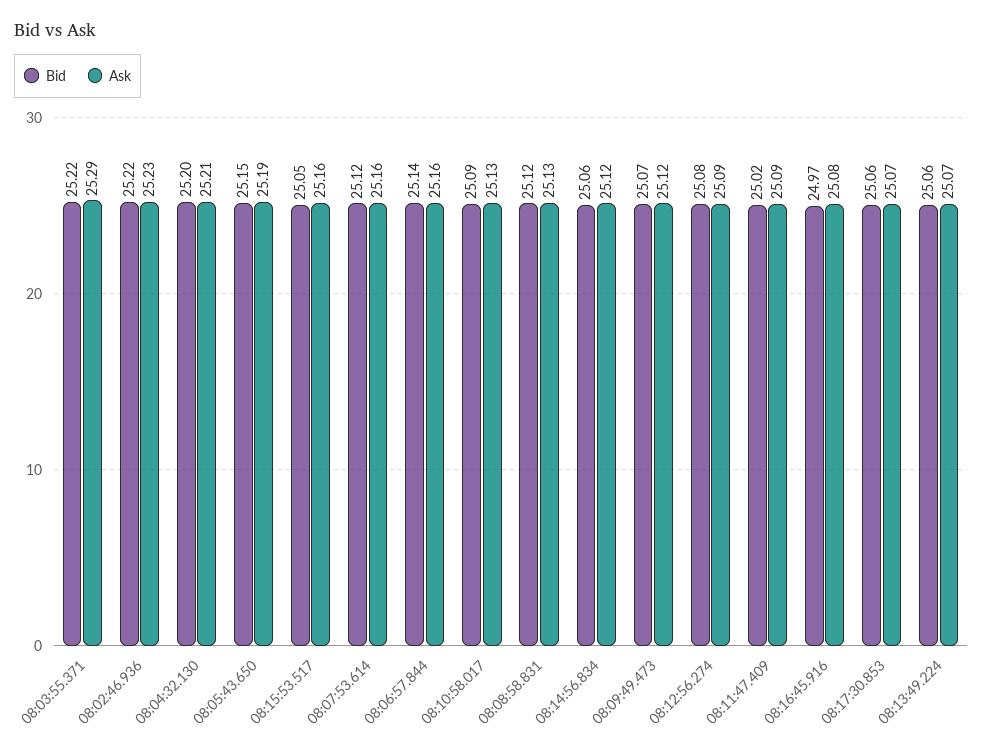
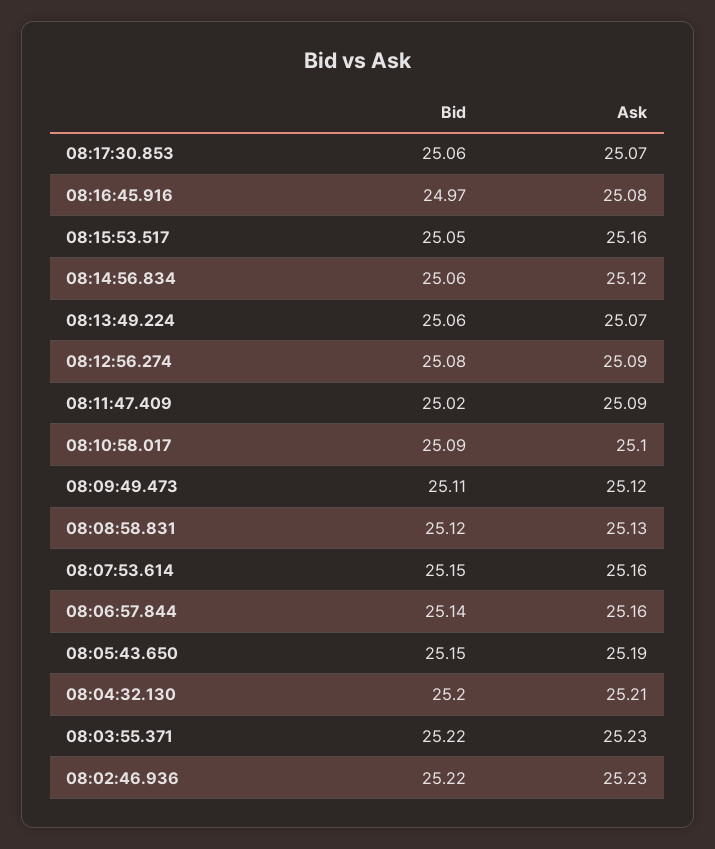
  {
    "Bid": {
      "08:03:55.371": 25.22,
      "08:02:46.936": 25.22,
      "08:04:32.130": 25.2,
      "08:05:43.650": 25.15,
      "08:15:53.517": 25.05,
-     "08:07:53.614": 25.12,
+     "08:07:53.614": 25.15,
      "08:06:57.844": 25.14,
      "08:10:58.017": 25.09,
      "08:08:58.831": 25.12,
      "08:14:56.834": 25.06,
-     "08:09:49.473": 25.07,
+     "08:09:49.473": 25.11,
      "08:12:56.274": 25.08,
      "08:11:47.409": 25.02,
      "08:16:45.916": 24.97,
      "08:17:30.853": 25.06,
      "08:13:49.224": 25.06
    },
    "Ask": {
-     "08:03:55.371": 25.29,
+     "08:03:55.371": 25.23,
      "08:02:46.936": 25.23,
      "08:04:32.130": 25.21,
      "08:05:43.650": 25.19,
      "08:15:53.517": 25.16,
      "08:07:53.614": 25.16,
      "08:06:57.844": 25.16,
-     "08:10:58.017": 25.13,
+     "08:10:58.017": 25.1,
      "08:08:58.831": 25.13,
      "08:14:56.834": 25.12,
      "08:09:49.473": 25.12,
      "08:12:56.274": 25.09,
      "08:11:47.409": 25.09,
      "08:16:45.916": 25.08,
      "08:17:30.853": 25.07,
      "08:13:49.224": 25.07
    }
  }

